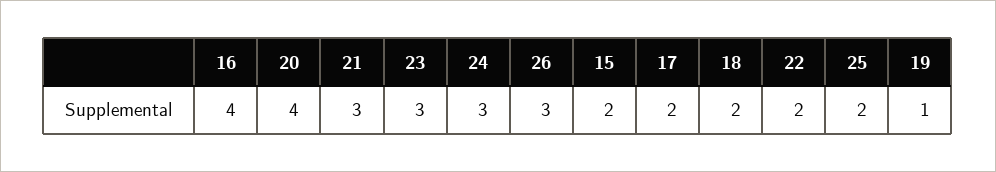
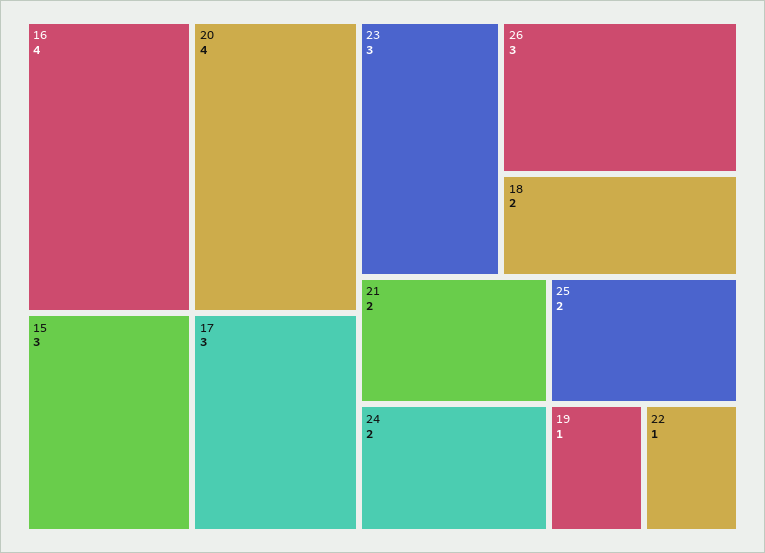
  {
    "16": 4,
    "20": 4,
-   "21": 3,
+   "21": 2,
    "23": 3,
-   "24": 3,
+   "24": 2,
    "26": 3,
-   "15": 2,
+   "15": 3,
-   "17": 2,
+   "17": 3,
    "18": 2,
-   "22": 2,
+   "22": 1,
    "25": 2,
    "19": 1
  }

